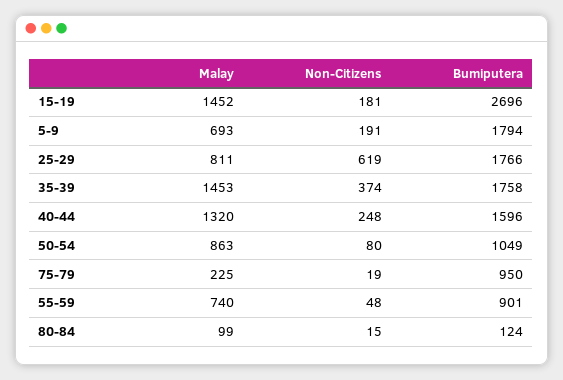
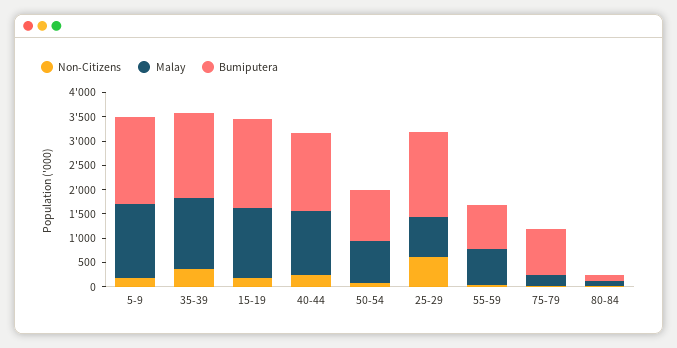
  {
    "Malay": {
      "15-19": 1452,
-     "5-9": 693,
+     "5-9": 1500,
      "25-29": 811,
      "35-39": 1453,
      "40-44": 1320,
      "50-54": 863,
      "75-79": 225,
      "55-59": 740,
      "80-84": 99
    },
    "Non-Citizens": {
      "15-19": 181,
      "5-9": 191,
      "25-29": 619,
      "35-39": 374,
      "40-44": 248,
      "50-54": 80,
      "75-79": 19,
      "55-59": 48,
      "80-84": 15
    },
    "Bumiputera": {
-     "15-19": 2696,
+     "15-19": 1750,
      "5-9": 1794,
      "25-29": 1766,
      "35-39": 1758,
      "40-44": 1596,
      "50-54": 1049,
      "75-79": 950,
      "55-59": 901,
      "80-84": 124
    }
  }

